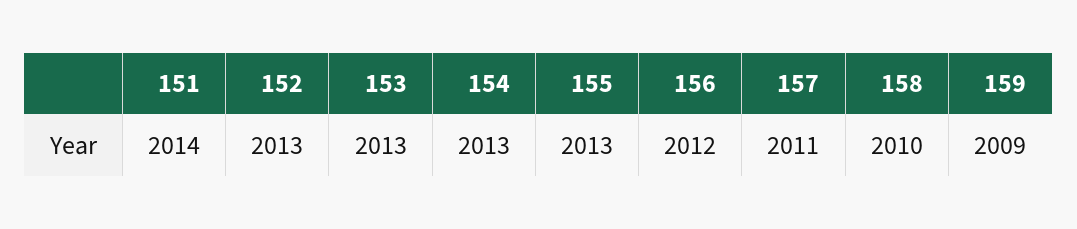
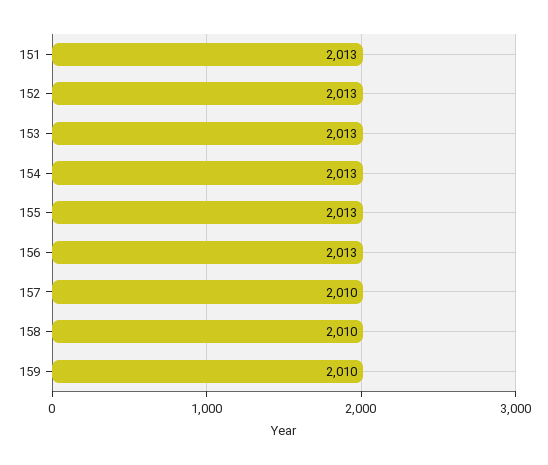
  {
-   "151": 2014,
+   "151": 2013,
    "152": 2013,
    "153": 2013,
    "154": 2013,
    "155": 2013,
-   "156": 2012,
+   "156": 2013,
-   "157": 2011,
+   "157": 2010,
    "158": 2010,
-   "159": 2009
+   "159": 2010
  }

